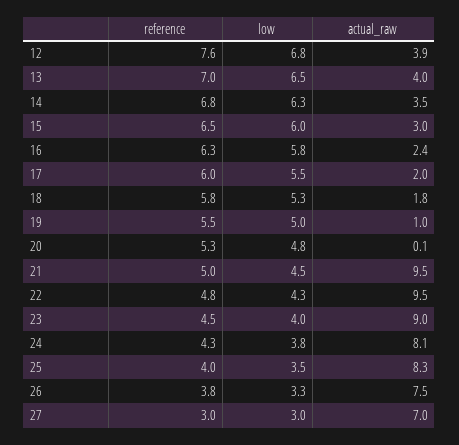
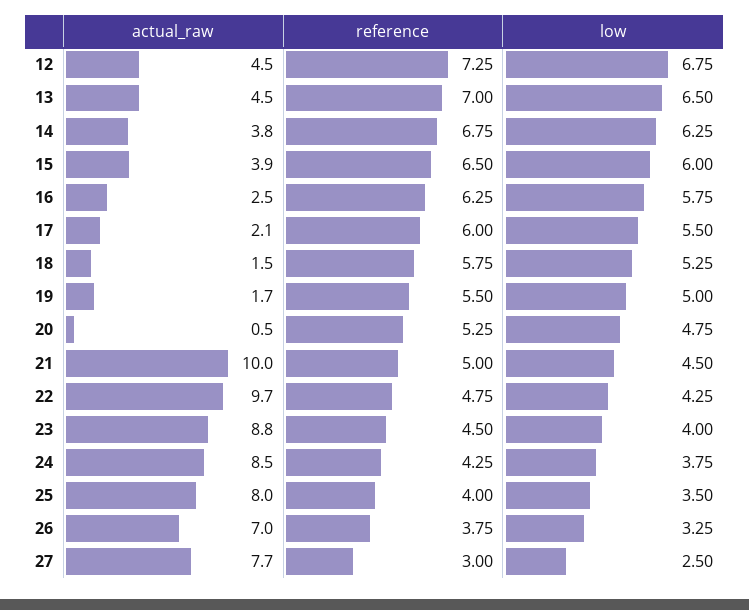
  {
    "reference": {
-     "12": 7.6,
+     "12": 7.25,
      "13": 7,
      "14": 6.75,
      "15": 6.5,
      "16": 6.25,
      "17": 6,
      "18": 5.75,
      "19": 5.5,
      "20": 5.25,
      "21": 5,
      "22": 4.75,
      "23": 4.5,
      "24": 4.25,
      "25": 4,
      "26": 3.75,
      "27": 3
    },
    "low": {
      "12": 6.75,
      "13": 6.5,
      "14": 6.25,
      "15": 6,
      "16": 5.75,
      "17": 5.5,
      "18": 5.25,
      "19": 5,
      "20": 4.75,
      "21": 4.5,
      "22": 4.25,
      "23": 4,
      "24": 3.75,
      "25": 3.5,
      "26": 3.25,
-     "27": 3
+     "27": 2.5
    },
    "actual_raw": {
-     "12": 3.9,
+     "12": 4.5,
-     "13": 4,
+     "13": 4.5,
-     "14": 3.5,
+     "14": 3.8,
-     "15": 3,
+     "15": 3.9,
-     "16": 2.4,
+     "16": 2.5,
-     "17": 2,
+     "17": 2.1,
-     "18": 1.8,
+     "18": 1.5,
-     "19": 1,
+     "19": 1.7,
-     "20": 0.1,
+     "20": 0.5,
-     "21": 9.5,
+     "21": 10,
-     "22": 9.5,
+     "22": 9.7,
-     "23": 9,
+     "23": 8.8,
-     "24": 8.1,
+     "24": 8.5,
-     "25": 8.3,
+     "25": 8,
-     "26": 7.5,
+     "26": 7,
-     "27": 7
+     "27": 7.7
    }
  }

